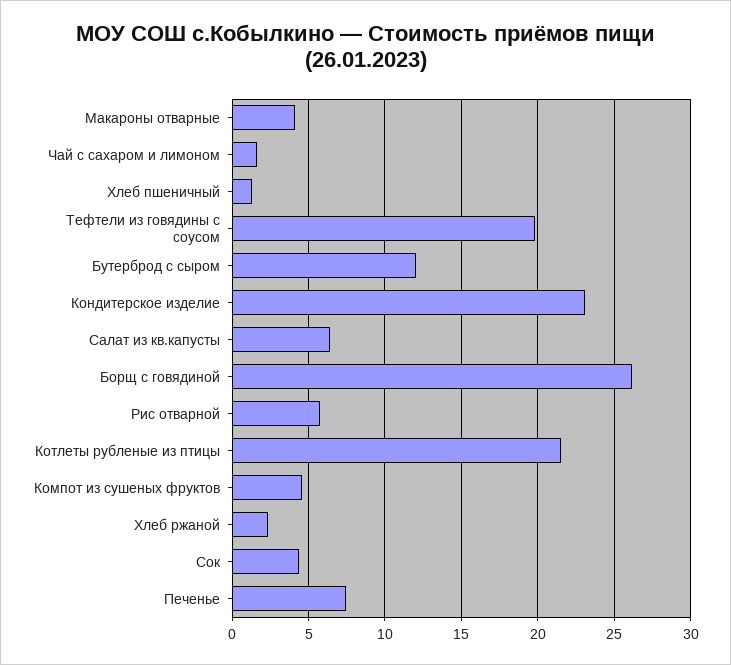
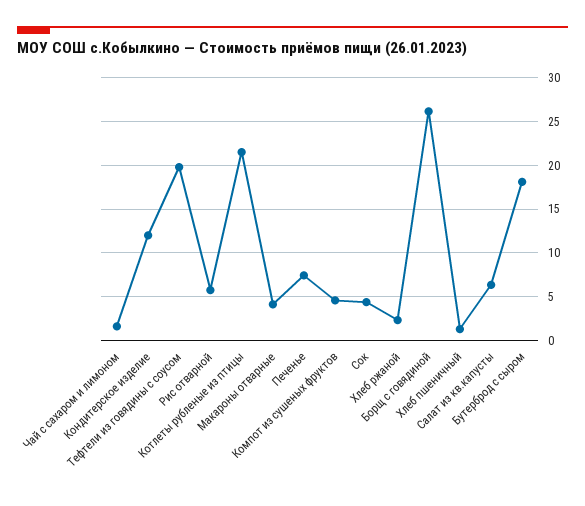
  {
    "Макароны отварные": 4,
    "Чай с сахаром и лимоном": 1.5,
    "Хлеб пшеничный": 1.5,
    "Тефтели из говядины с соусом": 20,
-   "Бутерброд с сыром": 12,
+   "Бутерброд с сыром": 18,
-   "Кондитерское изделие": 23,
+   "Кондитерское изделие": 12,
    "Салат из кв.капусты": 6.5,
    "Борщ с говядиной": 26,
    "Рис отварной": 6,
    "Котлеты рубленые из птицы": 21.5,
    "Компот из сушеных фруктов": 4.5,
    "Хлеб ржаной": 2.5,
    "Сок": 4.5,
    "Печенье": 7.5
  }

